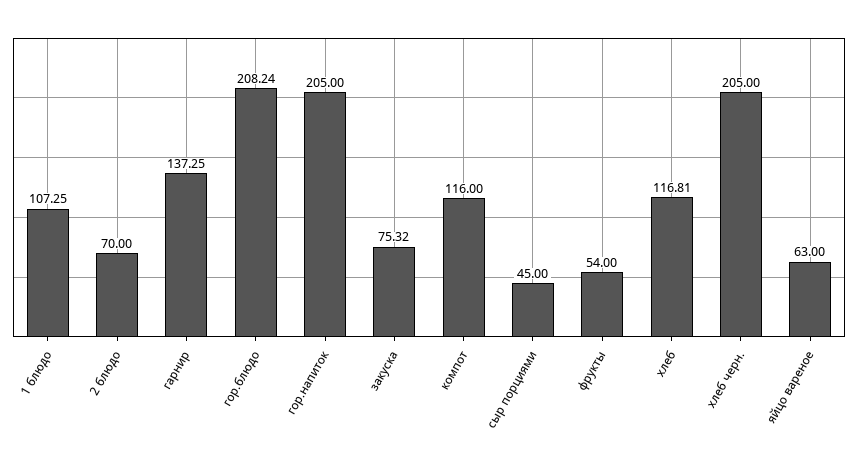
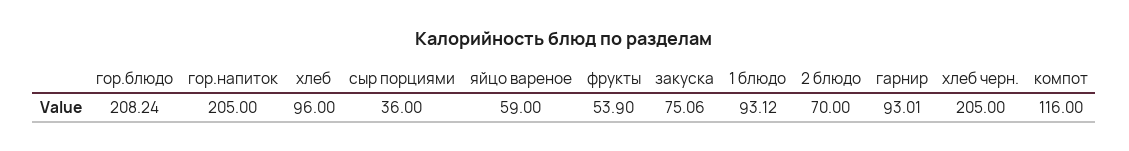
  {
-   "1 блюдо": 107.25,
+   "1 блюдо": 93.12,
    "2 блюдо": 70,
-   "гарнир": 137.25,
+   "гарнир": 93.01,
    "гор.блюдо": 208.24,
    "гор.напиток": 205,
-   "закуска": 75.32,
+   "закуска": 75.06,
    "компот": 116,
-   "сыр порциями": 45,
+   "сыр порциями": 36,
-   "фрукты": 54,
+   "фрукты": 53.9,
-   "хлеб": 116.81,
+   "хлеб": 96,
    "хлеб черн.": 205,
-   "яйцо вареное": 63
+   "яйцо вареное": 59
  }

